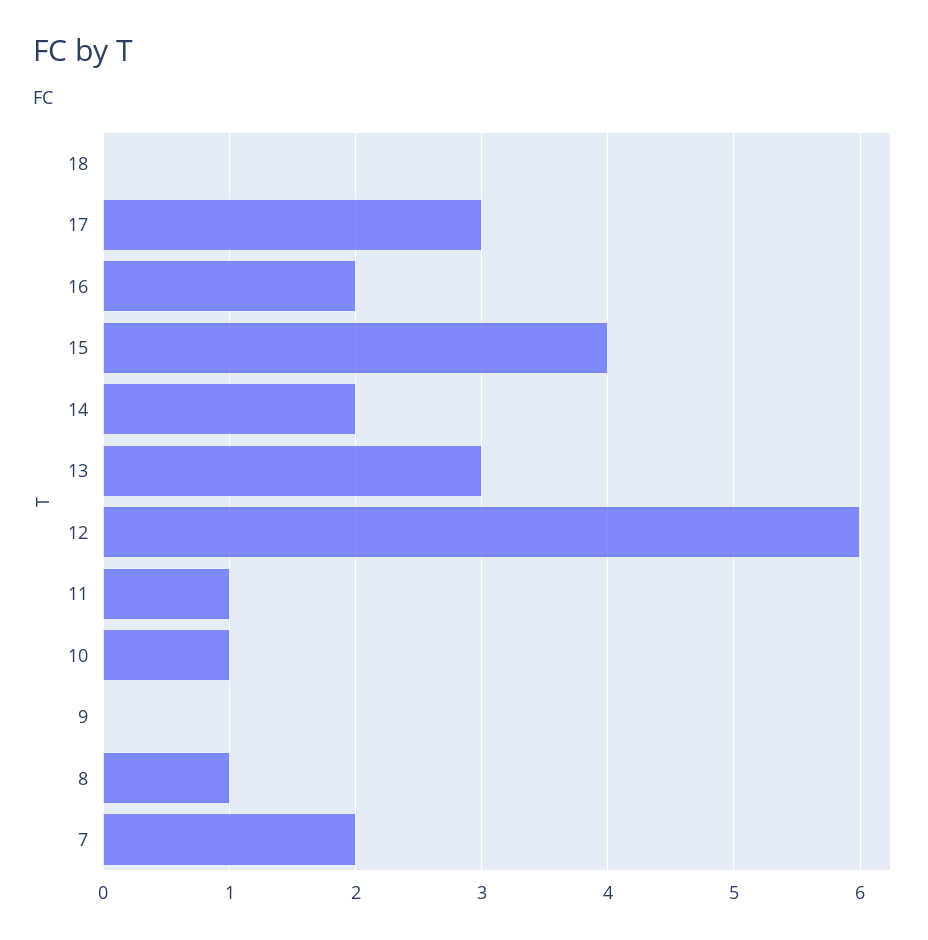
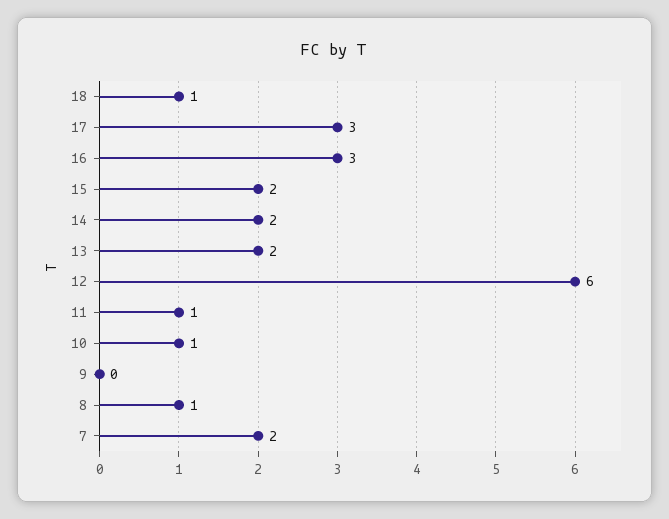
  {
-   "18": 0,
+   "18": 1,
    "17": 3,
-   "16": 2,
+   "16": 3,
-   "15": 4,
+   "15": 2,
    "14": 2,
-   "13": 3,
+   "13": 2,
    "12": 6,
    "11": 1,
    "10": 1,
    "9": 0,
    "8": 1,
    "7": 2
  }

